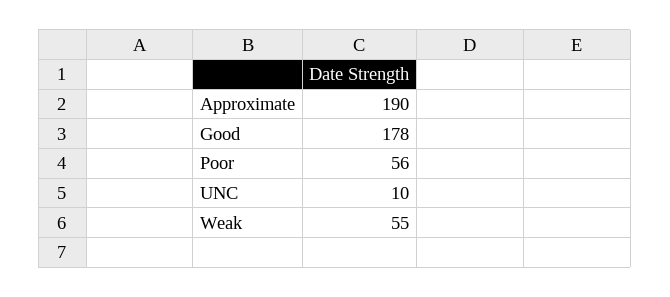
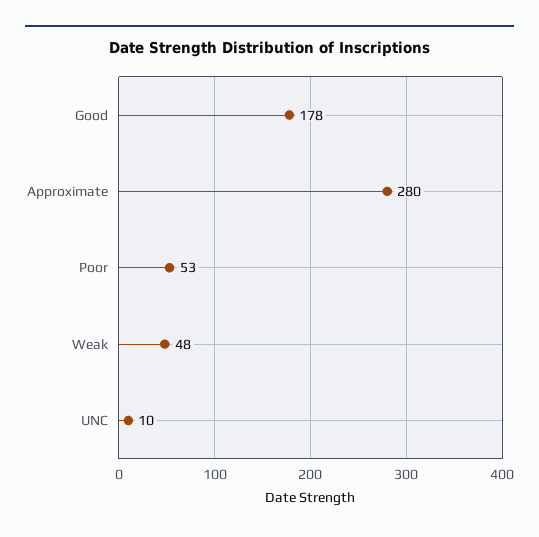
  {
-   "Approximate": 190,
+   "Approximate": 280,
    "Good": 178,
-   "Poor": 56,
+   "Poor": 53,
    "UNC": 10,
-   "Weak": 55
+   "Weak": 48
  }

